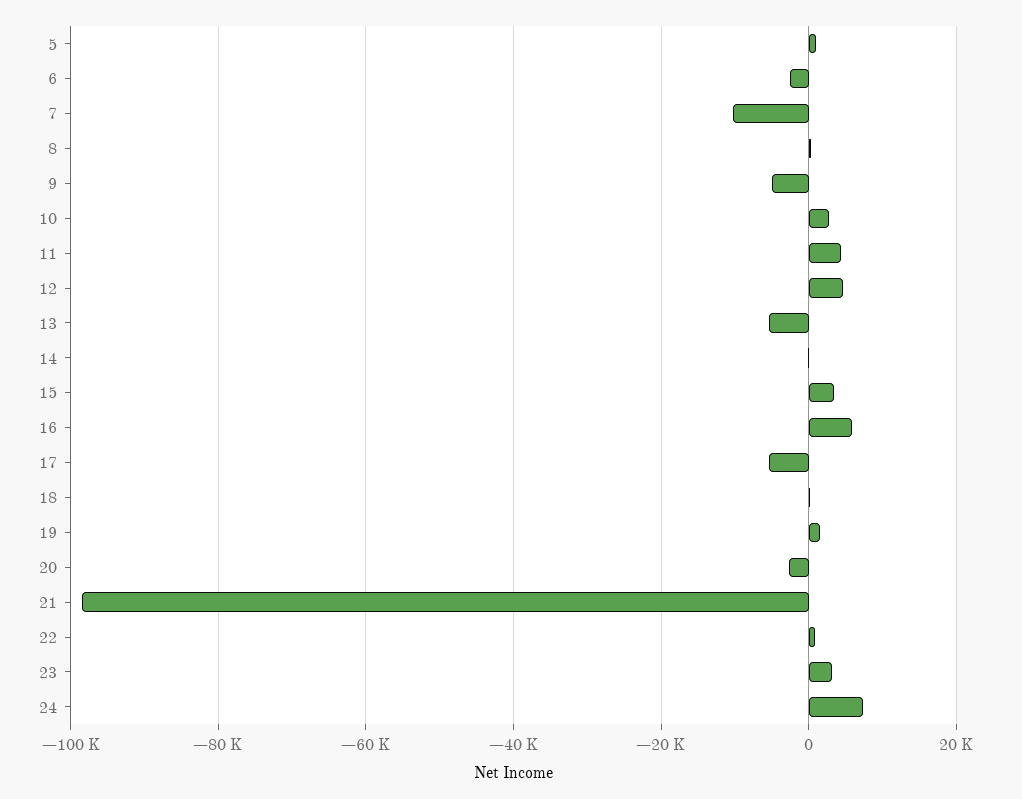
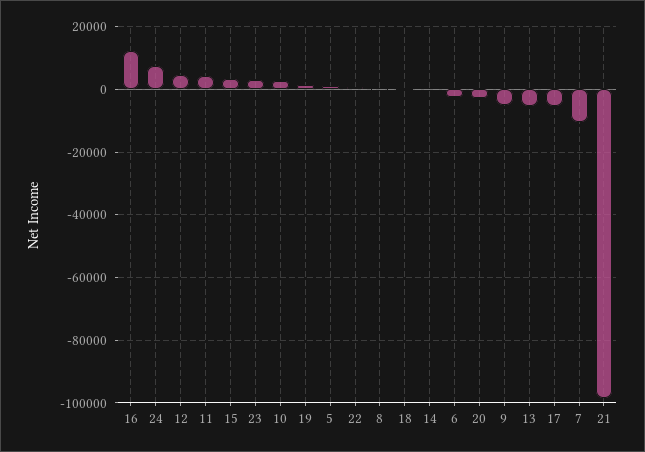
  {
    "5": 2000,
    "6": -2000,
    "7": -10000,
    "8": 0,
    "9": -6000,
    "10": 2000,
    "11": 4000,
    "12": 4000,
    "13": -6000,
    "14": 0,
    "15": 4000,
-   "16": 6000,
+   "16": 12000,
    "17": -6000,
    "18": 0,
    "19": 2000,
    "20": -2000,
    "21": -98000,
    "22": 0,
    "23": 4000,
    "24": 8000
  }

